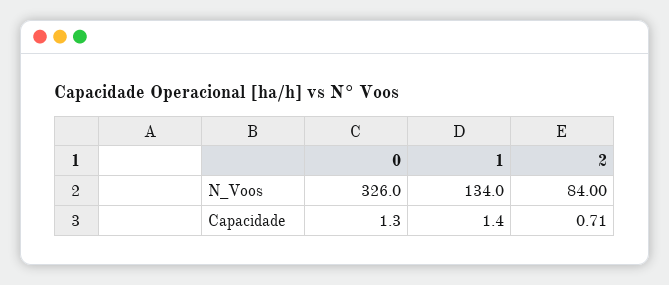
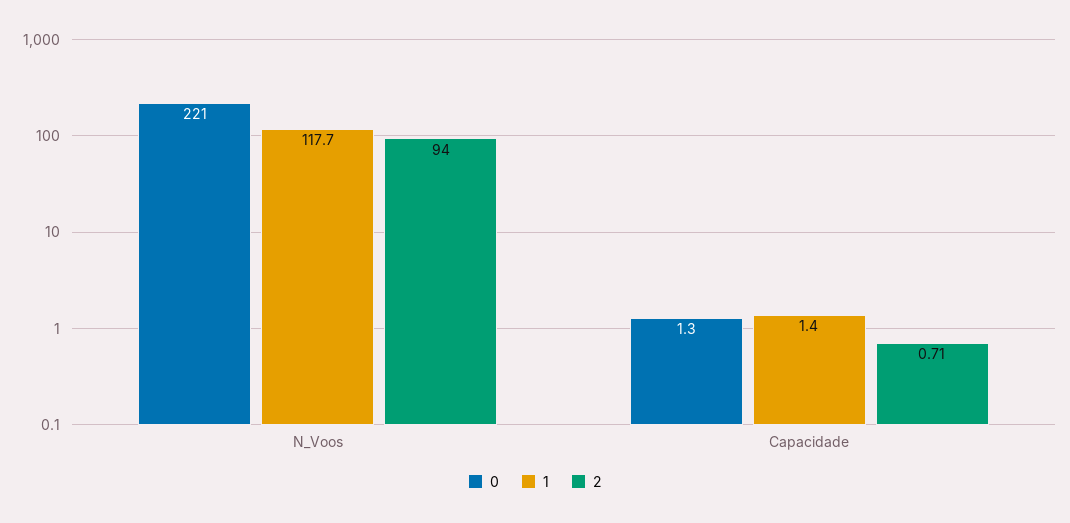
  {
    "0": {
-     "N_Voos": 326,
+     "N_Voos": 221,
      "Capacidade": 1.3
    },
    "1": {
-     "N_Voos": 134,
+     "N_Voos": 117.7,
      "Capacidade": 1.4
    },
    "2": {
-     "N_Voos": 84,
+     "N_Voos": 94,
      "Capacidade": 0.71
    }
  }

